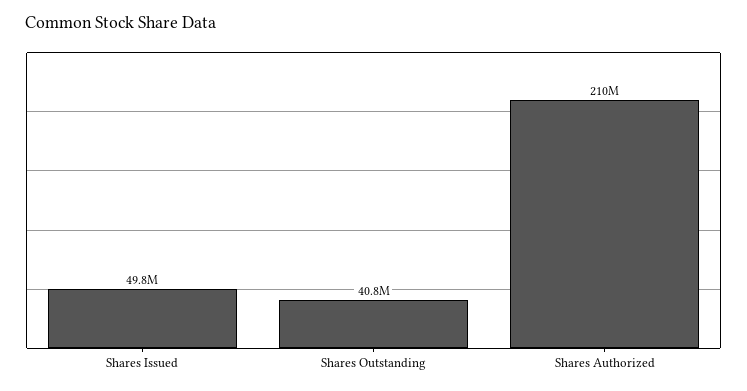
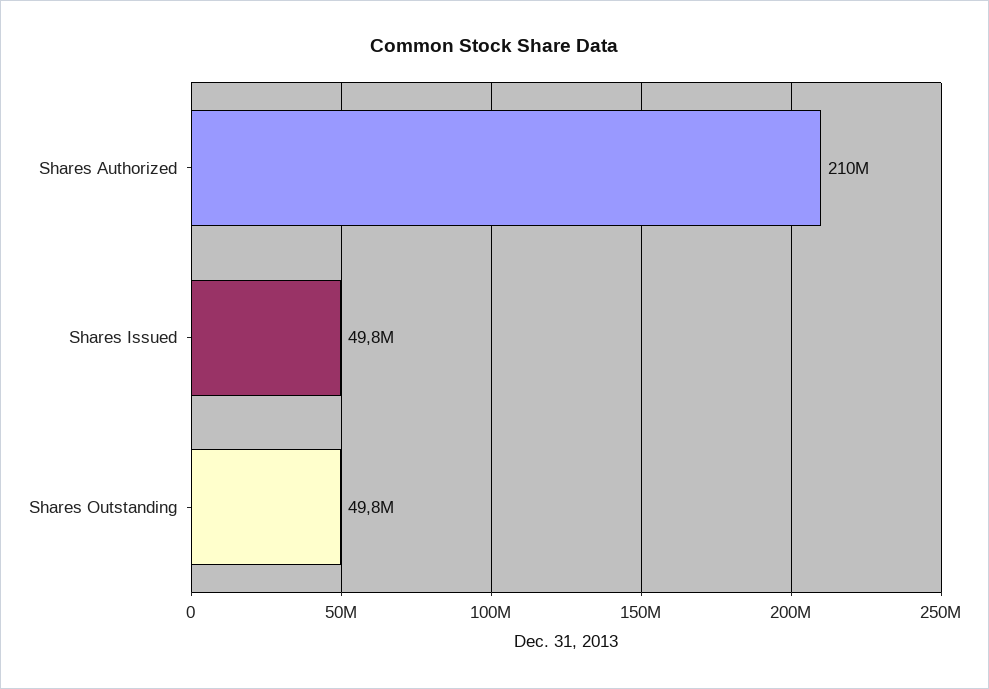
  {
    "Shares Issued": 49800000,
-   "Shares Outstanding": 40800000,
+   "Shares Outstanding": 49800000,
    "Shares Authorized": 210000000
  }

